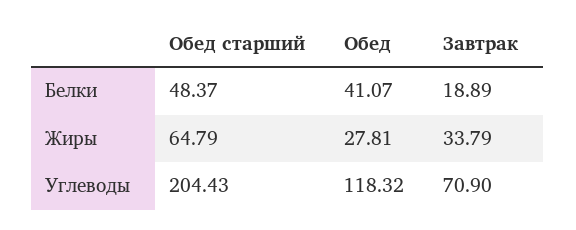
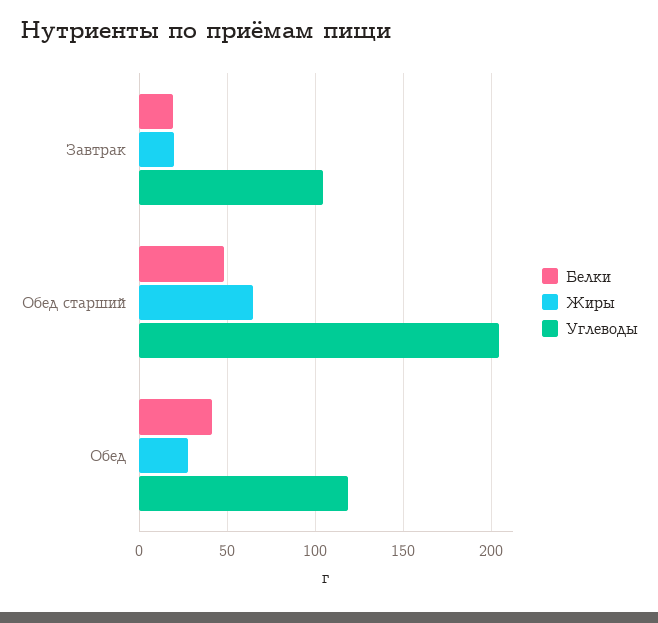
  {
    "Белки": {
      "Обед старший": 48.37,
      "Обед": 41.07,
      "Завтрак": 18.89
    },
    "Жиры": {
      "Обед старший": 64.79,
      "Обед": 27.81,
-     "Завтрак": 33.79
+     "Завтрак": 20
    },
    "Углеводы": {
      "Обед старший": 204.43,
      "Обед": 118.32,
-     "Завтрак": 70.9
+     "Завтрак": 105
    }
  }

